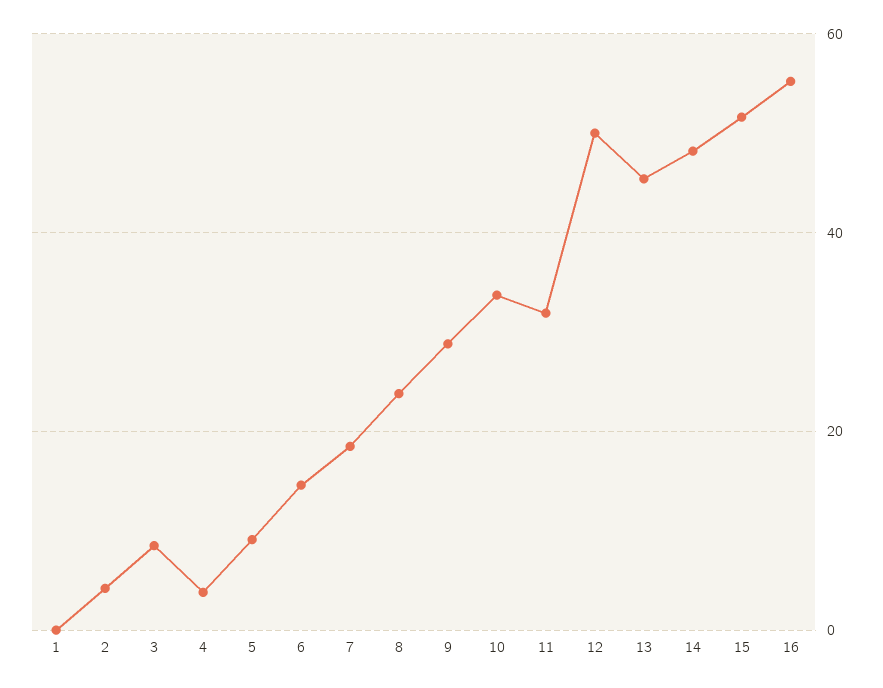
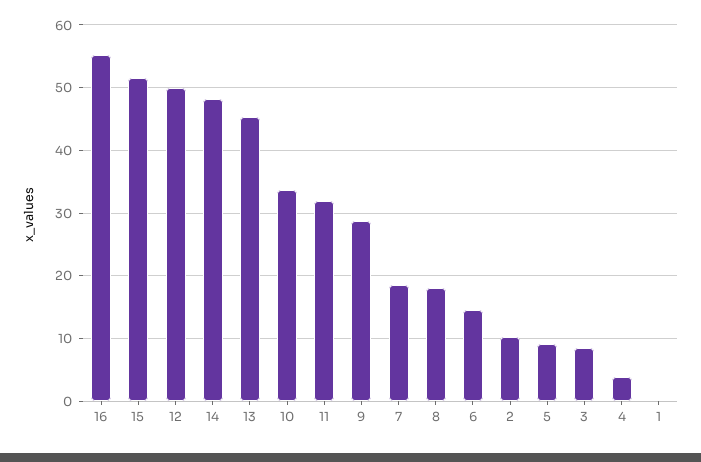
  {
    "1": 0,
-   "2": 4,
+   "2": 10,
    "3": 9,
    "4": 4,
    "5": 9,
    "6": 15,
    "7": 19,
-   "8": 24,
+   "8": 18,
    "9": 29,
    "10": 34,
    "11": 32,
    "12": 50,
    "13": 45,
    "14": 48,
    "15": 52,
    "16": 55
  }

